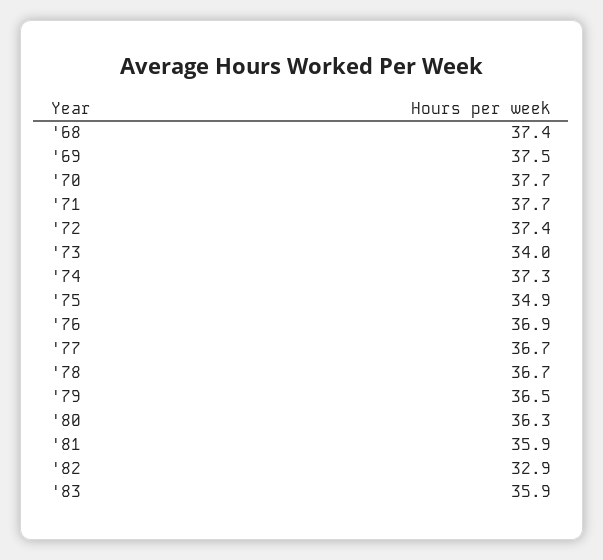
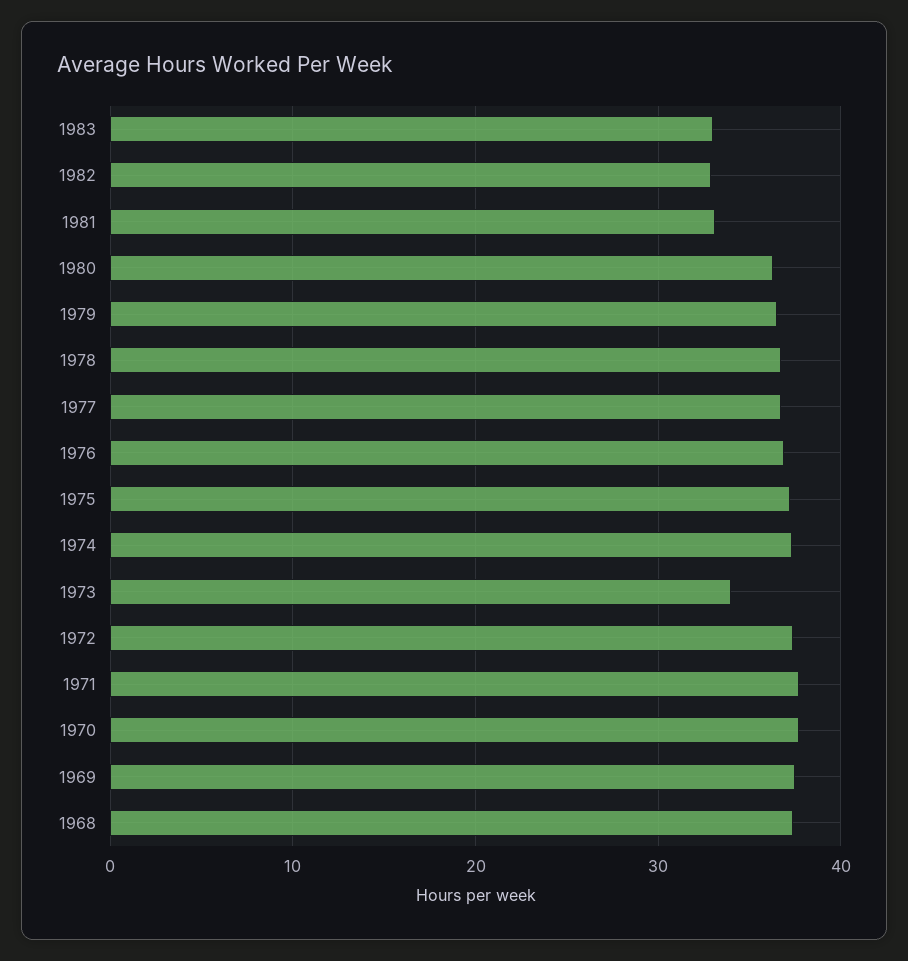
  {
    "'68": 37.4,
    "'69": 37.5,
    "'70": 37.7,
    "'71": 37.7,
    "'72": 37.4,
    "'73": 34,
    "'74": 37.3,
-   "'75": 34.9,
+   "'75": 37,
    "'76": 36.9,
    "'77": 36.7,
    "'78": 36.7,
    "'79": 36.5,
    "'80": 36.3,
-   "'81": 35.9,
+   "'81": 33,
    "'82": 32.9,
-   "'83": 35.9
+   "'83": 33
  }

